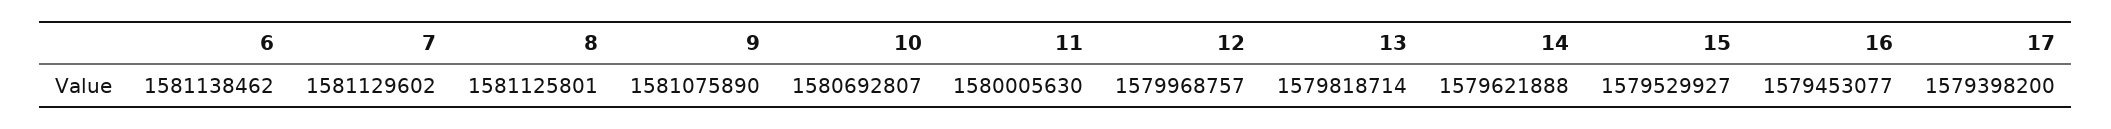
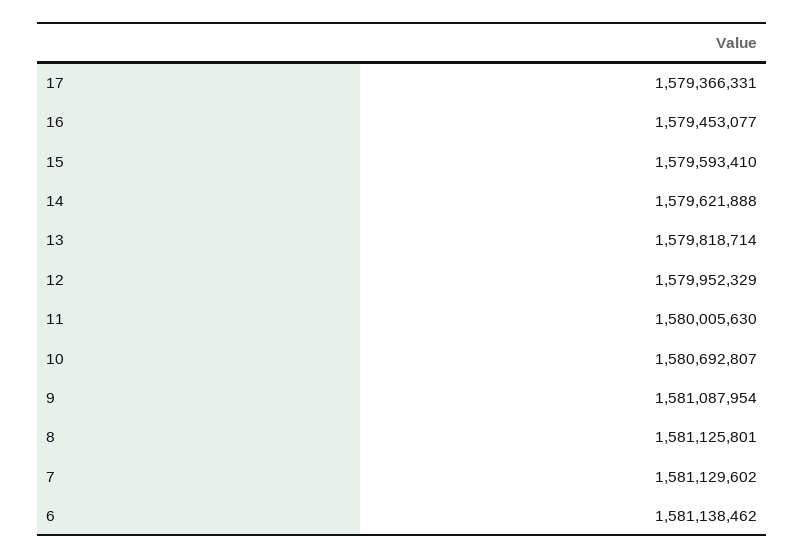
  {
    "6": 1581138462,
    "7": 1581129602,
    "8": 1581125801,
-   "9": 1581075890,
+   "9": 1581087954,
    "10": 1580692807,
    "11": 1580005630,
-   "12": 1579968757,
+   "12": 1579952329,
    "13": 1579818714,
    "14": 1579621888,
-   "15": 1579529927,
+   "15": 1579593410,
    "16": 1579453077,
-   "17": 1579398200
+   "17": 1579366331
  }

